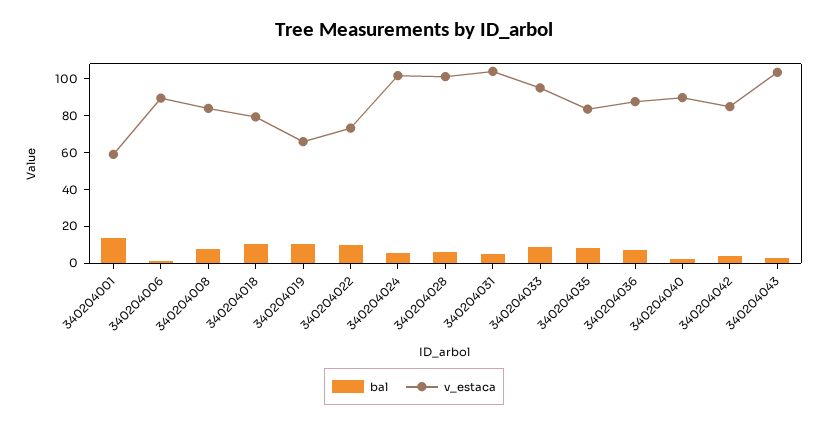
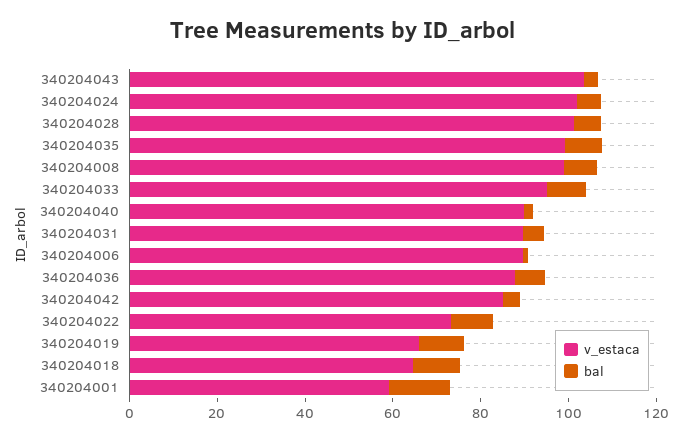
  {
    "bal": {
      "340204001": 15,
      "340204006": 0,
      "340204008": 10,
      "340204018": 10,
      "340204019": 10,
      "340204022": 10,
      "340204024": 5,
      "340204028": 5,
      "340204031": 5,
      "340204033": 10,
      "340204035": 10,
      "340204036": 5,
      "340204040": 0,
      "340204042": 5,
      "340204043": 5
    },
    "v_estaca": {
      "340204001": 60,
      "340204006": 90,
-     "340204008": 85,
+     "340204008": 100,
-     "340204018": 80,
+     "340204018": 65,
      "340204019": 65,
      "340204022": 75,
      "340204024": 100,
      "340204028": 100,
-     "340204031": 105,
+     "340204031": 90,
      "340204033": 95,
-     "340204035": 85,
+     "340204035": 100,
      "340204036": 90,
      "340204040": 90,
      "340204042": 85,
      "340204043": 105
    }
  }

